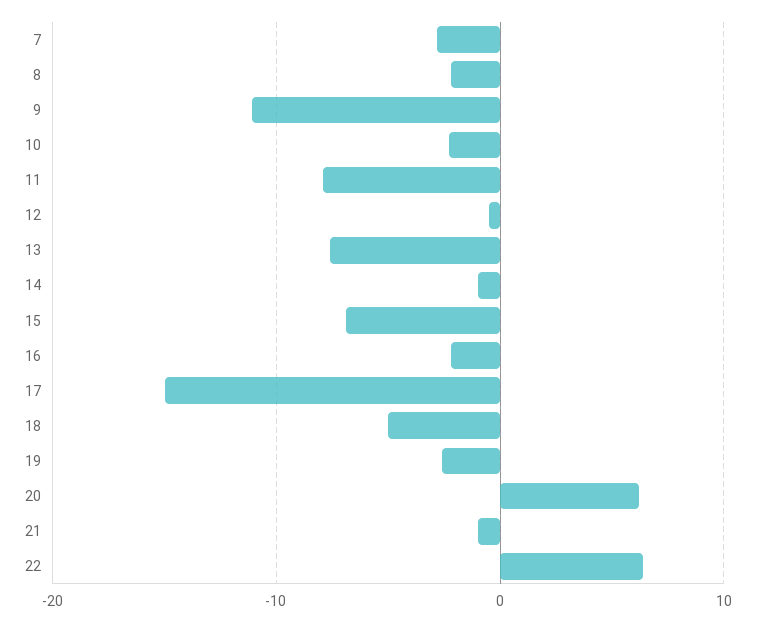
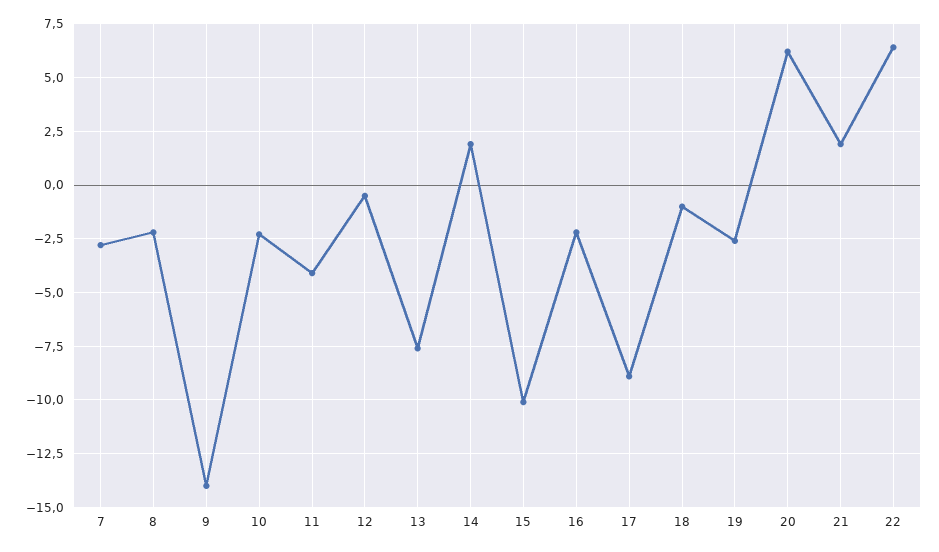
  {
    "7": -3,
    "8": -2,
-   "9": -11,
+   "9": -14,
    "10": -2.5,
-   "11": -8,
+   "11": -4,
    "12": -0.5,
    "13": -7.5,
-   "14": -1,
+   "14": 2,
-   "15": -7,
+   "15": -10,
    "16": -2,
-   "17": -15,
+   "17": -9,
-   "18": -5,
+   "18": -1,
    "19": -2.5,
    "20": 6,
-   "21": -1,
+   "21": 2,
    "22": 6.5
  }

